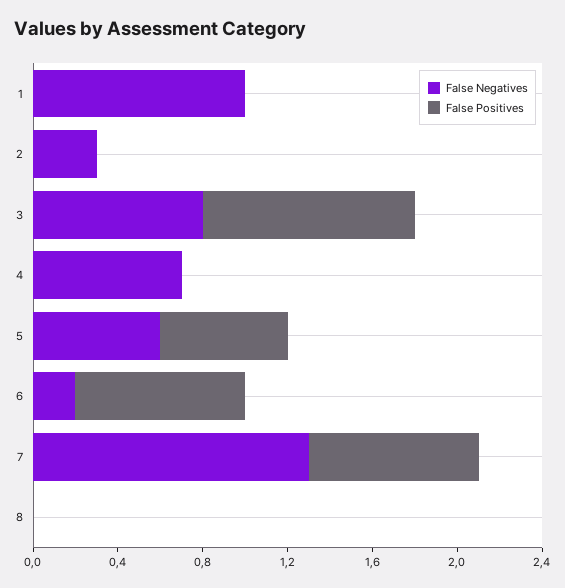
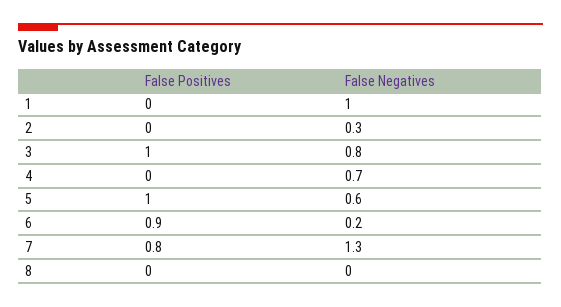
  {
    "False Negatives": {
      "1": 1,
      "2": 0.3,
      "3": 0.8,
      "4": 0.7,
      "5": 0.6,
      "6": 0.2,
      "7": 1.3,
      "8": 0
    },
    "False Positives": {
      "1": 0,
      "2": 0,
      "3": 1,
      "4": 0,
-     "5": 0.6,
+     "5": 1,
-     "6": 0.8,
+     "6": 0.9,
      "7": 0.8,
      "8": 0
    }
  }

